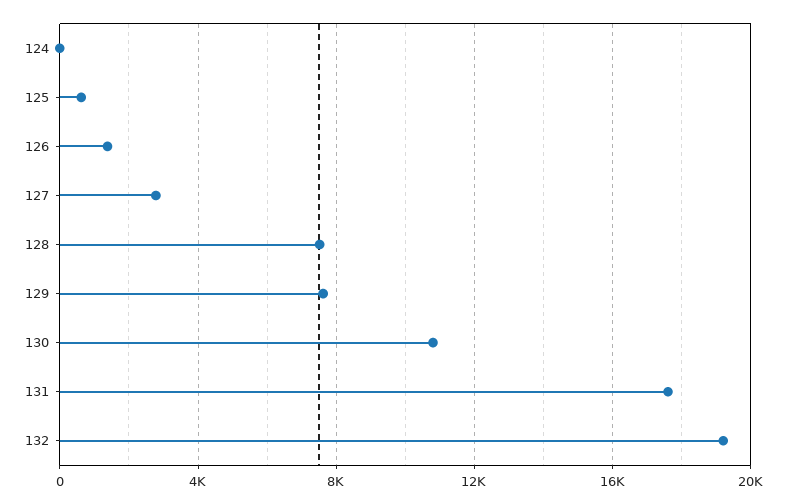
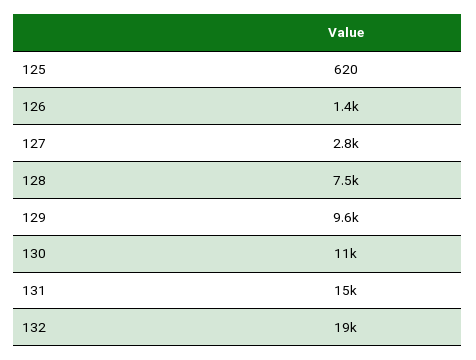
  {
-   "124": 0,
    "125": 620,
    "126": 1400,
    "127": 2800,
    "128": 7500,
-   "129": 7500,
+   "129": 9600,
    "130": 11000,
-   "131": 17500,
+   "131": 15000,
    "132": 19000
  }

